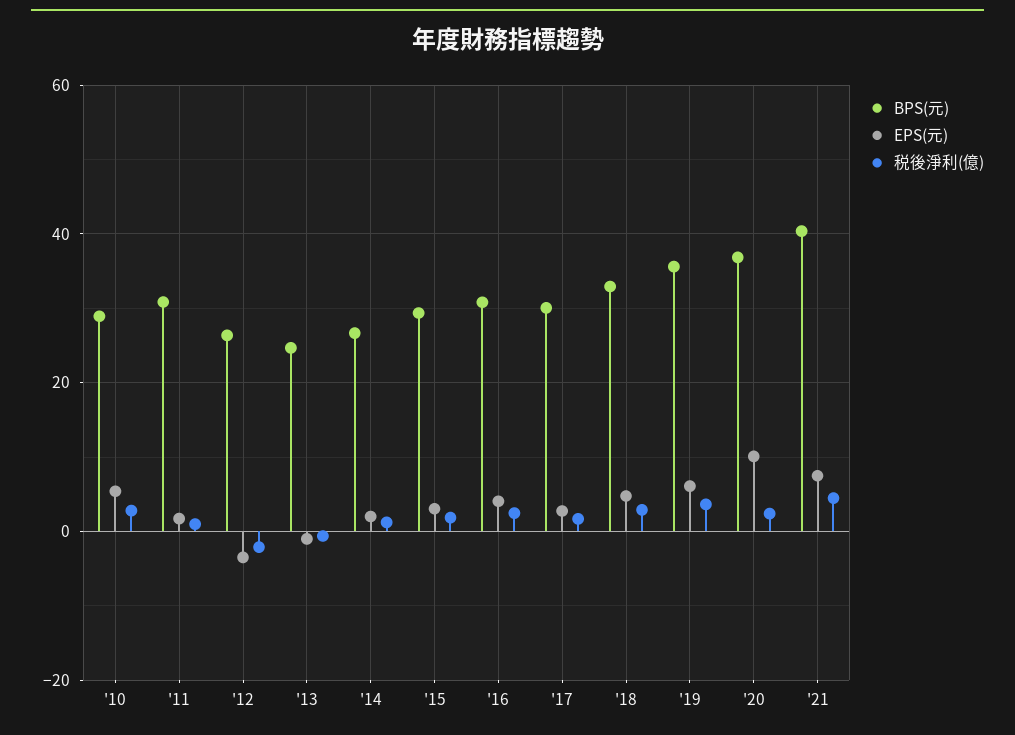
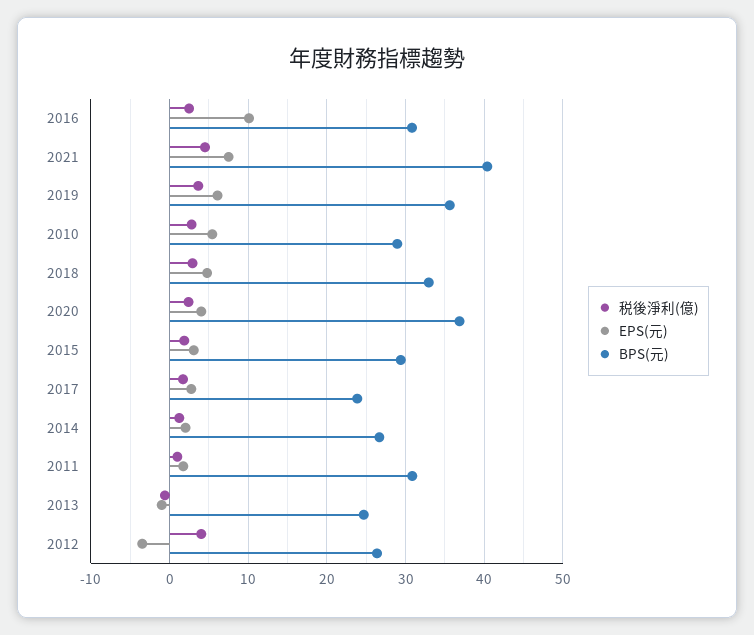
  {
    "BPS(元)": {
      "'10": 29,
      "'11": 31,
      "'12": 26,
      "'13": 25,
      "'14": 27,
      "'15": 29,
      "'16": 31,
-     "'17": 30,
+     "'17": 24,
      "'18": 33,
      "'19": 36,
      "'20": 37,
      "'21": 40
    },
    "EPS(元)": {
      "'10": 5,
      "'11": 2,
      "'12": -3,
      "'13": -1,
      "'14": 2,
      "'15": 3,
-     "'16": 4,
+     "'16": 10,
      "'17": 3,
      "'18": 5,
      "'19": 6,
-     "'20": 10,
+     "'20": 4,
      "'21": 8
    },
    "税後淨利(億)": {
      "'10": 3,
      "'11": 1,
-     "'12": -2,
+     "'12": 4,
      "'13": -1,
      "'14": 1,
      "'15": 2,
      "'16": 2,
      "'17": 2,
      "'18": 3,
      "'19": 4,
      "'20": 2,
      "'21": 4
    }
  }

